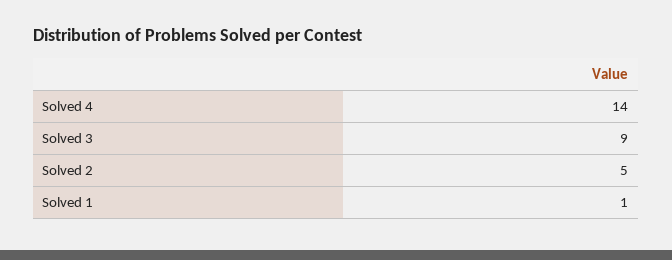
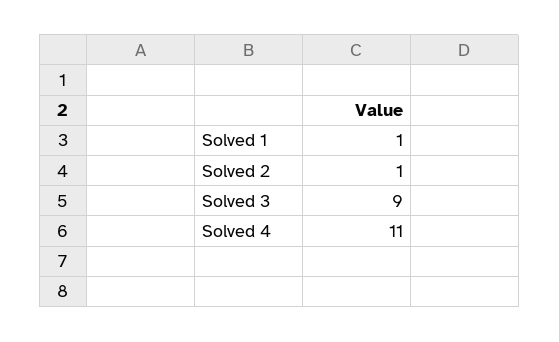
  {
-   "Solved 4": 14,
+   "Solved 4": 11,
    "Solved 3": 9,
-   "Solved 2": 5,
+   "Solved 2": 1,
    "Solved 1": 1
  }

